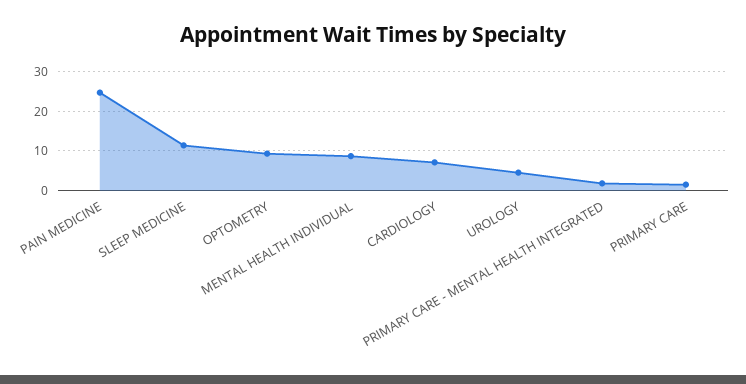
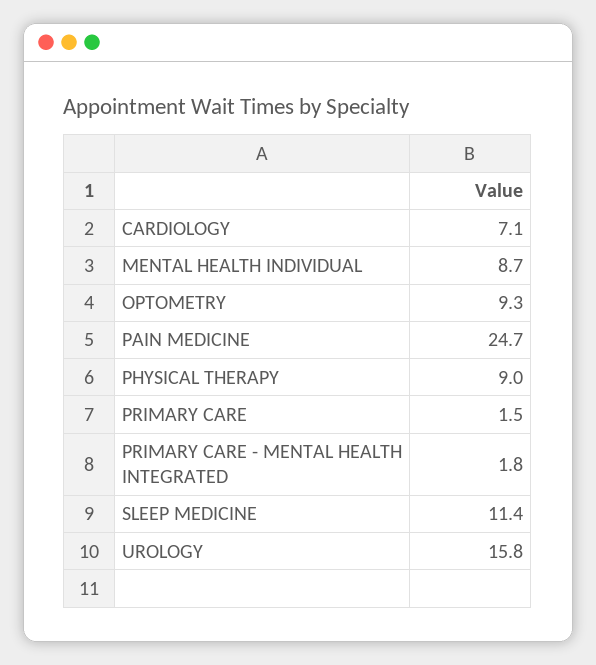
  {
    "PAIN MEDICINE": 24.7,
    "SLEEP MEDICINE": 11.4,
    "OPTOMETRY": 9.3,
    "MENTAL HEALTH INDIVIDUAL": 8.7,
    "CARDIOLOGY": 7.1,
-   "UROLOGY": 4,
+   "UROLOGY": 15.8,
    "PRIMARY CARE - MENTAL HEALTH INTEGRATED": 1.8,
-   "PRIMARY CARE": 1.5
+   "PRIMARY CARE": 1.5,
+   "PHYSICAL THERAPY": 9
  }

